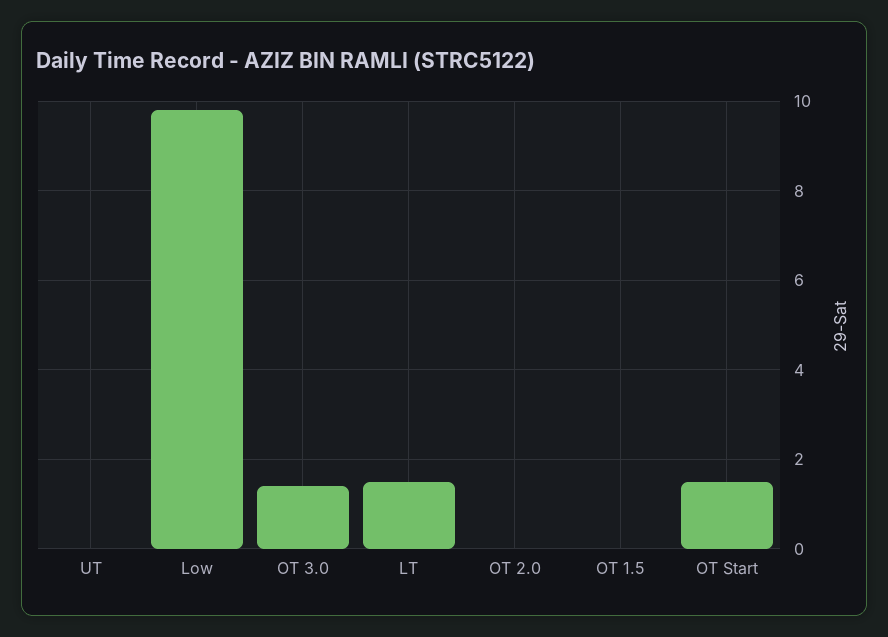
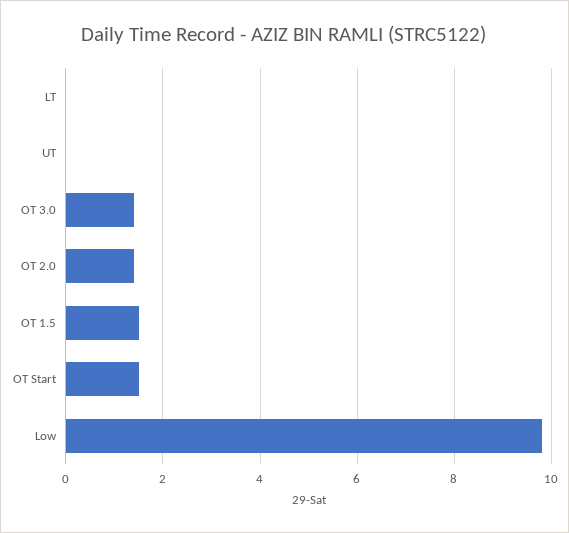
  {
    "UT": 0,
    "Low": 10,
    "OT 3.0": 1.5,
-   "LT": 1.5,
+   "LT": 0,
-   "OT 2.0": 0,
+   "OT 2.0": 1.5,
-   "OT 1.5": 0,
+   "OT 1.5": 1.5,
    "OT Start": 1.5
  }

